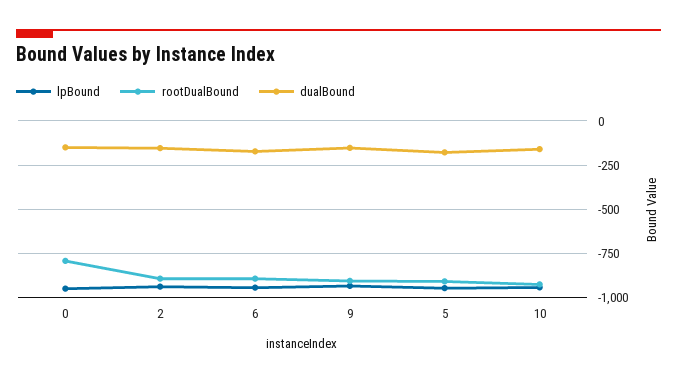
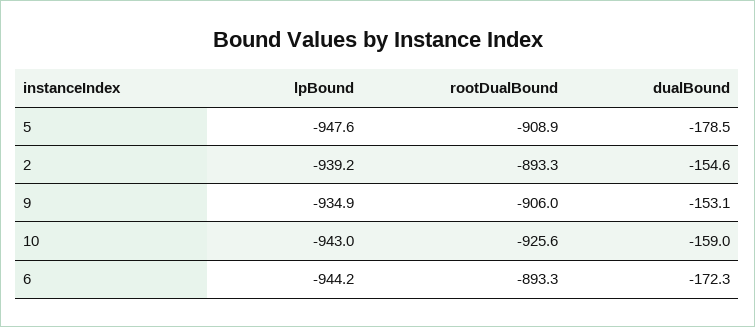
  {
    "lpBound": {
-     "0": -950,
      "2": -939.2,
      "6": -944.2,
      "9": -934.9,
      "5": -947.6,
      "10": -943
    },
    "rootDualBound": {
-     "0": -800,
      "2": -893.3,
      "6": -893.3,
      "9": -906,
      "5": -908.9,
      "10": -925.6
    },
    "dualBound": {
-     "0": -150,
      "2": -154.6,
      "6": -172.3,
      "9": -153.1,
      "5": -178.5,
      "10": -159
    }
  }

